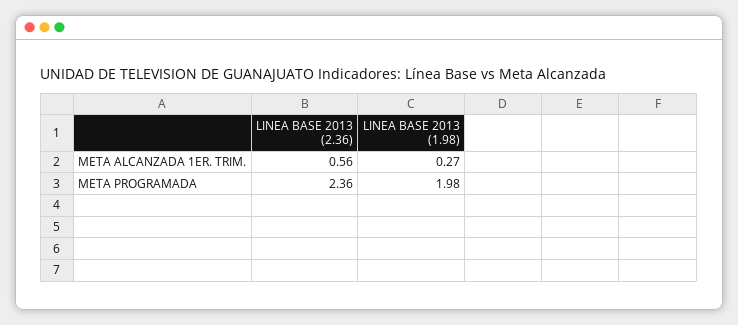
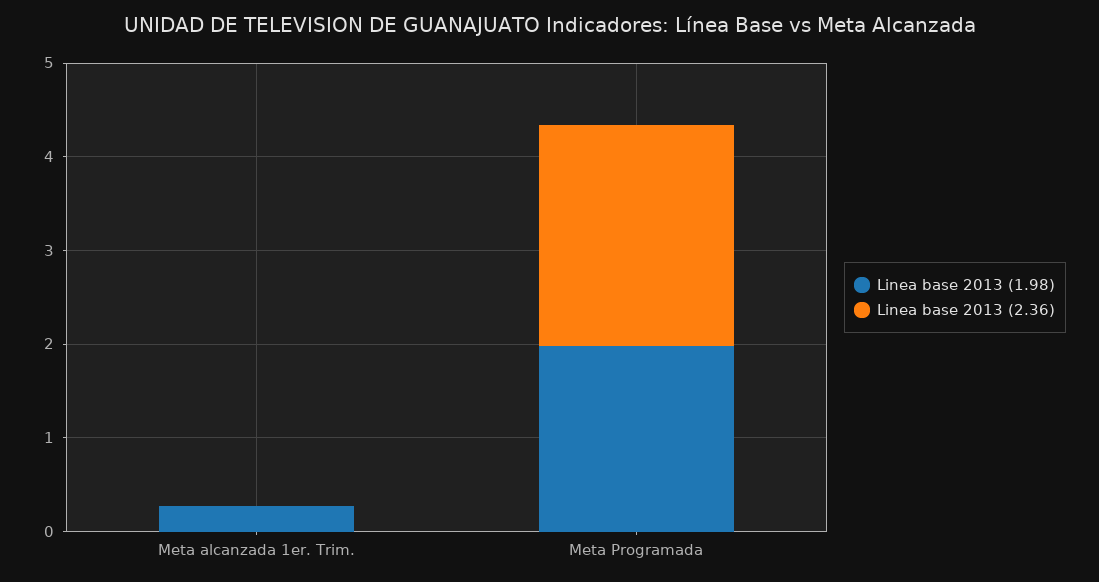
  {
    "LINEA BASE 2013 (2.36)": {
-     "META ALCANZADA 1ER. TRIM.": 0.56,
+     "META ALCANZADA 1ER. TRIM.": 0,
      "META PROGRAMADA": 2.36
    },
    "LINEA BASE 2013 (1.98)": {
      "META ALCANZADA 1ER. TRIM.": 0.27,
      "META PROGRAMADA": 1.98
    }
  }

